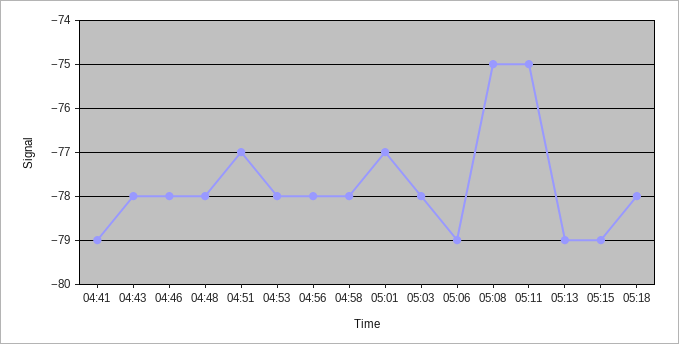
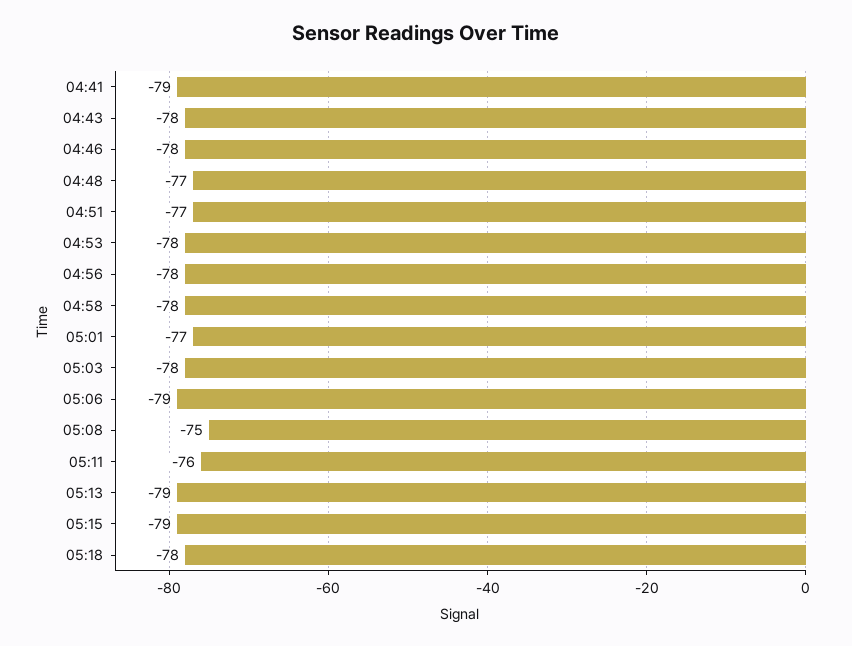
  {
    "04:41": -79,
    "04:43": -78,
    "04:46": -78,
-   "04:48": -78,
+   "04:48": -77,
    "04:51": -77,
    "04:53": -78,
    "04:56": -78,
    "04:58": -78,
    "05:01": -77,
    "05:03": -78,
    "05:06": -79,
    "05:08": -75,
-   "05:11": -75,
+   "05:11": -76,
    "05:13": -79,
    "05:15": -79,
    "05:18": -78
  }

